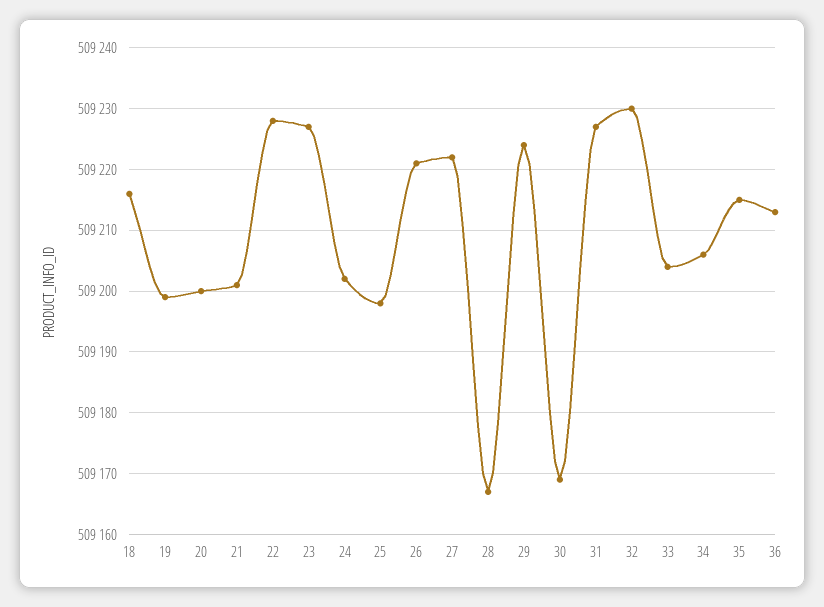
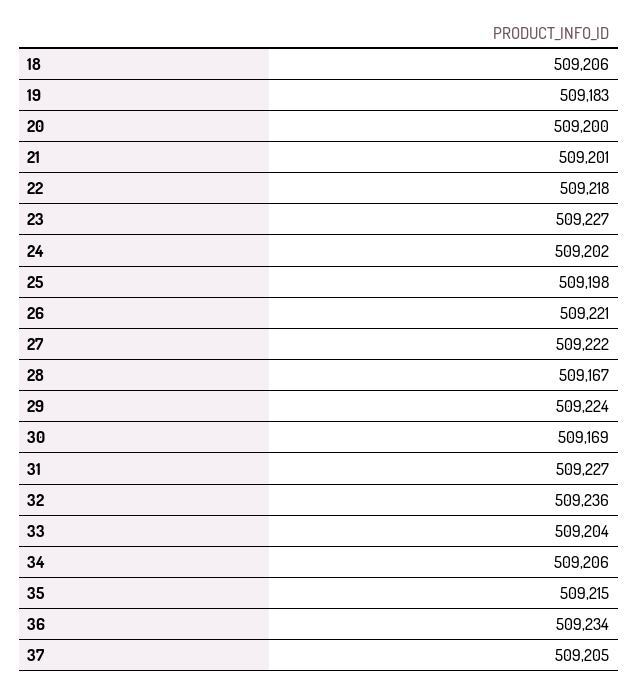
  {
-   "18": 509216,
+   "18": 509206,
-   "19": 509199,
+   "19": 509183,
    "20": 509200,
    "21": 509201,
-   "22": 509228,
+   "22": 509218,
    "23": 509227,
    "24": 509202,
    "25": 509198,
    "26": 509221,
    "27": 509222,
    "28": 509167,
    "29": 509224,
    "30": 509169,
    "31": 509227,
-   "32": 509230,
+   "32": 509236,
    "33": 509204,
    "34": 509206,
    "35": 509215,
-   "36": 509213
+   "36": 509234,
+   "37": 509205
  }

